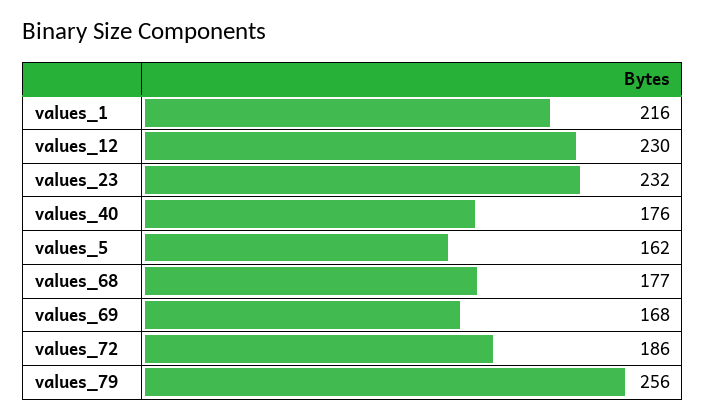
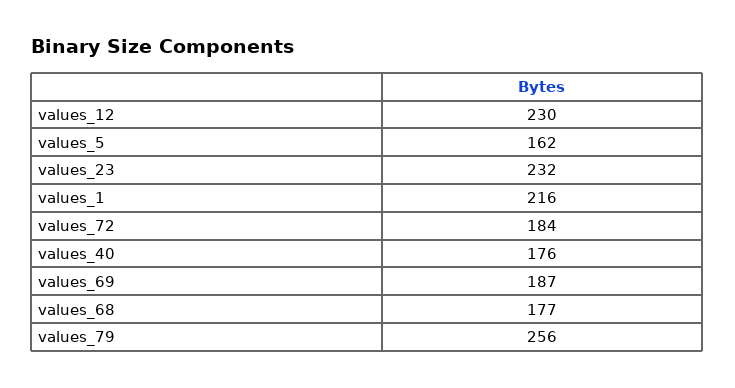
  {
    "values_1": 216,
    "values_12": 230,
    "values_23": 232,
    "values_40": 176,
    "values_5": 162,
    "values_68": 177,
-   "values_69": 168,
+   "values_69": 187,
-   "values_72": 186,
+   "values_72": 184,
    "values_79": 256
  }

